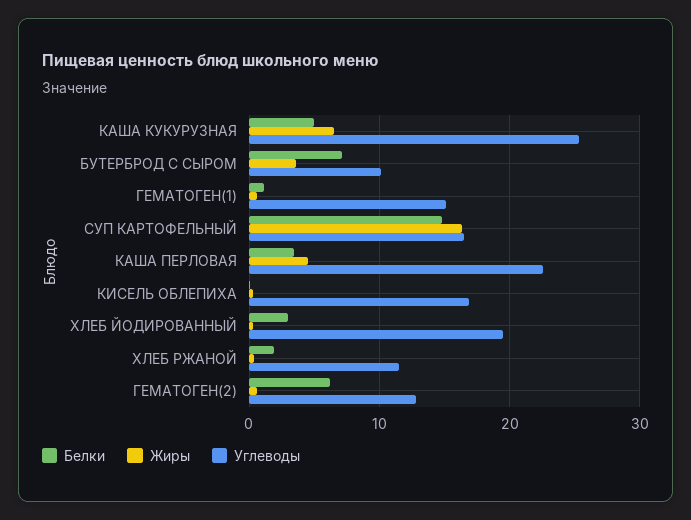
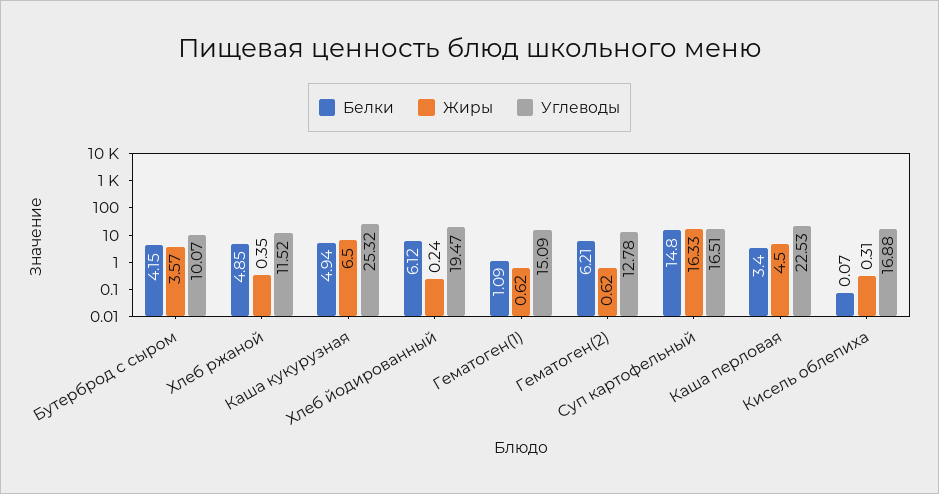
  {
    "Белки": {
      "КАША КУКУРУЗНАЯ": 4.94,
-     "БУТЕРБРОД С СЫРОМ": 7,
+     "БУТЕРБРОД С СЫРОМ": 4.15,
      "ГЕМАТОГЕН(1)": 1.09,
      "СУП КАРТОФЕЛЬНЫЙ": 14.8,
      "КАША ПЕРЛОВАЯ": 3.4,
      "КИСЕЛЬ ОБЛЕПИХА": 0.07,
-     "ХЛЕБ ЙОДИРОВАННЫЙ": 3,
+     "ХЛЕБ ЙОДИРОВАННЫЙ": 6.12,
-     "ХЛЕБ РЖАНОЙ": 2,
+     "ХЛЕБ РЖАНОЙ": 4.85,
      "ГЕМАТОГЕН(2)": 6.21
    },
    "Жиры": {
      "КАША КУКУРУЗНАЯ": 6.5,
      "БУТЕРБРОД С СЫРОМ": 3.57,
      "ГЕМАТОГЕН(1)": 0.62,
      "СУП КАРТОФЕЛЬНЫЙ": 16.33,
      "КАША ПЕРЛОВАЯ": 4.5,
      "КИСЕЛЬ ОБЛЕПИХА": 0.31,
      "ХЛЕБ ЙОДИРОВАННЫЙ": 0.24,
      "ХЛЕБ РЖАНОЙ": 0.35,
      "ГЕМАТОГЕН(2)": 0.62
    },
    "Углеводы": {
      "КАША КУКУРУЗНАЯ": 25.32,
      "БУТЕРБРОД С СЫРОМ": 10.07,
      "ГЕМАТОГЕН(1)": 15.09,
      "СУП КАРТОФЕЛЬНЫЙ": 16.51,
      "КАША ПЕРЛОВАЯ": 22.53,
      "КИСЕЛЬ ОБЛЕПИХА": 16.88,
      "ХЛЕБ ЙОДИРОВАННЫЙ": 19.47,
      "ХЛЕБ РЖАНОЙ": 11.52,
      "ГЕМАТОГЕН(2)": 12.78
    }
  }

